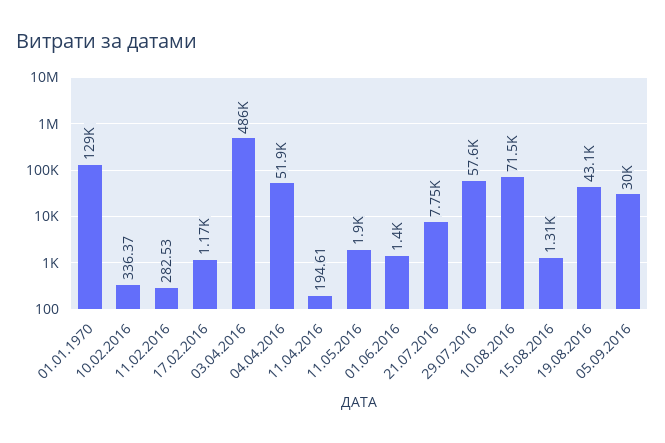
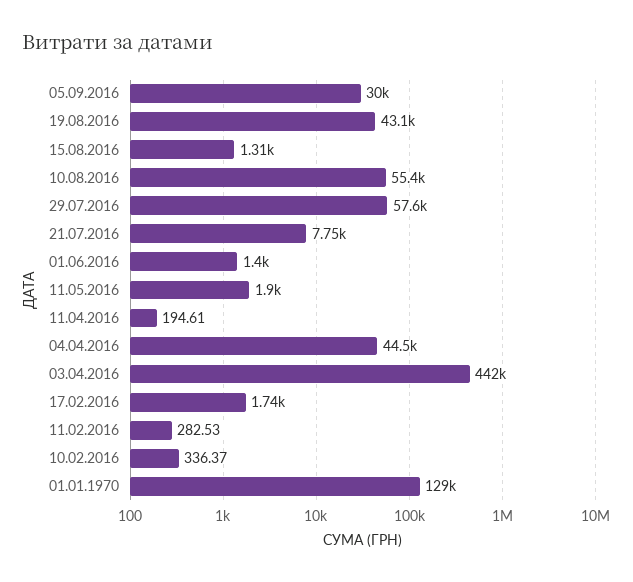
  {
    "01.01.1970": 129000,
    "10.02.2016": 336.37,
    "11.02.2016": 282.53,
-   "17.02.2016": 1170,
+   "17.02.2016": 1740,
-   "03.04.2016": 486000,
+   "03.04.2016": 442000,
-   "04.04.2016": 51900,
+   "04.04.2016": 44500,
    "11.04.2016": 194.61,
    "11.05.2016": 1900,
    "01.06.2016": 1400,
    "21.07.2016": 7750,
    "29.07.2016": 57600,
-   "10.08.2016": 71500,
+   "10.08.2016": 55400,
    "15.08.2016": 1310,
    "19.08.2016": 43100,
    "05.09.2016": 30000
  }

